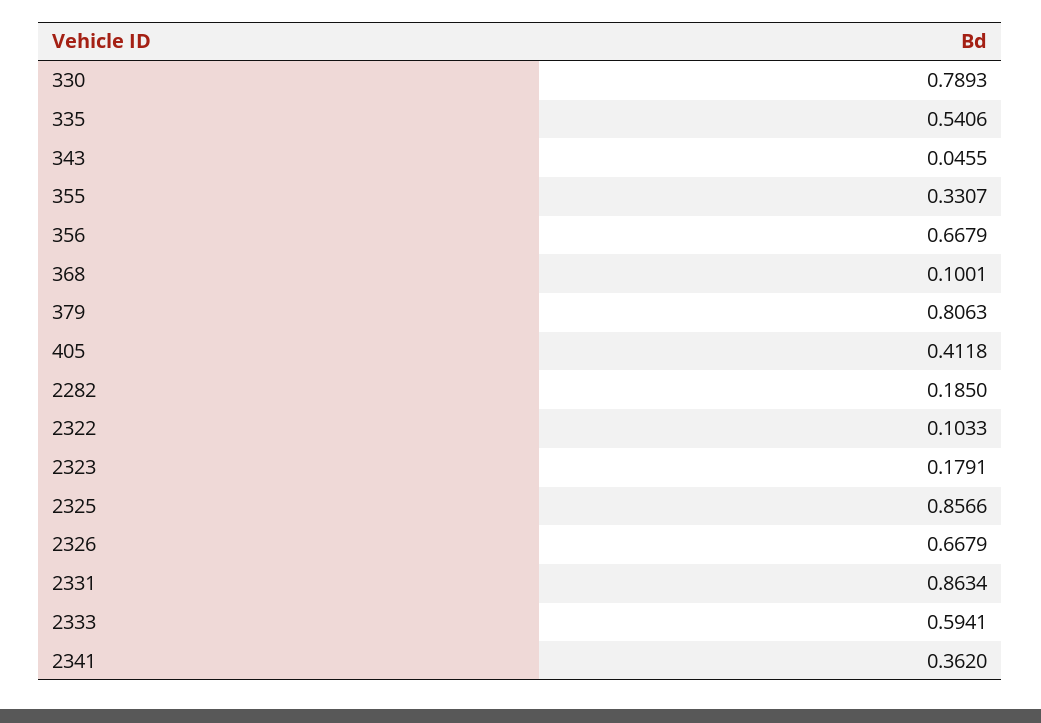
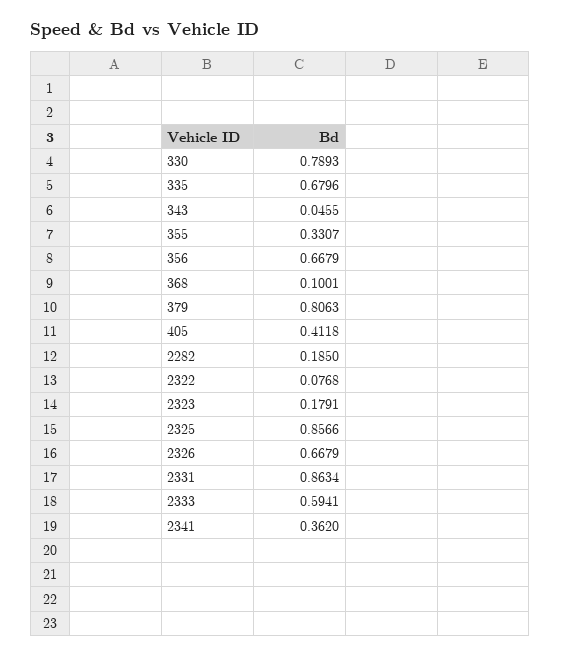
  {
    "330": 0.7893,
-   "335": 0.5406,
+   "335": 0.6796,
    "343": 0.0455,
    "355": 0.3307,
    "356": 0.6679,
    "368": 0.1001,
    "379": 0.8063,
    "405": 0.4118,
    "2282": 0.185,
-   "2322": 0.1033,
+   "2322": 0.0768,
    "2323": 0.1791,
    "2325": 0.8566,
    "2326": 0.6679,
    "2331": 0.8634,
    "2333": 0.5941,
    "2341": 0.362
  }

